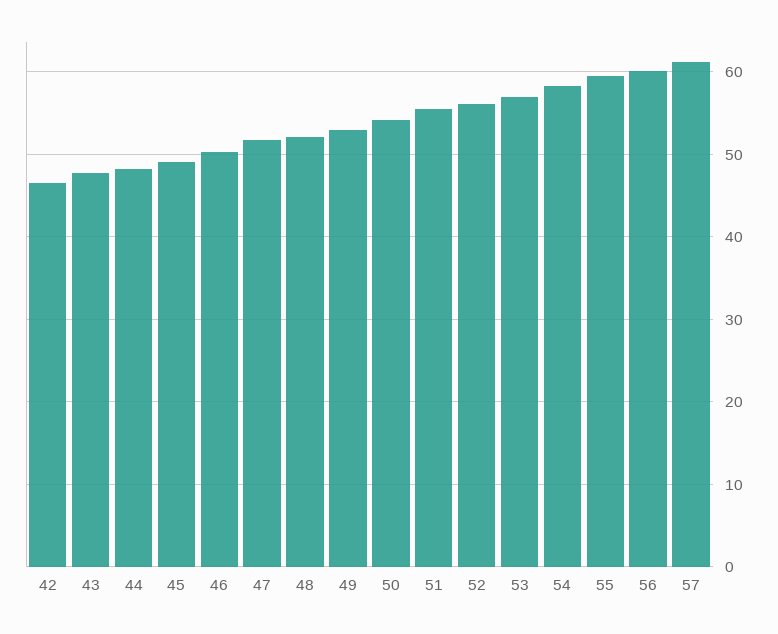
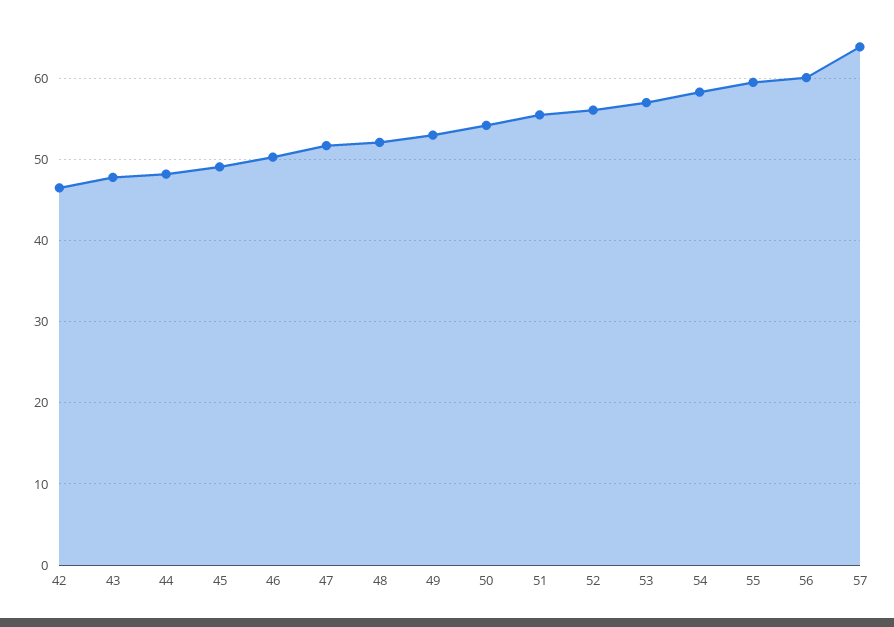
  {
    "42": 47,
    "43": 48,
    "44": 48,
    "45": 49,
    "46": 50,
    "47": 52,
    "48": 52,
    "49": 53,
    "50": 54,
    "51": 56,
    "52": 56,
    "53": 57,
    "54": 58,
    "55": 60,
    "56": 60,
-   "57": 61
+   "57": 64
  }

